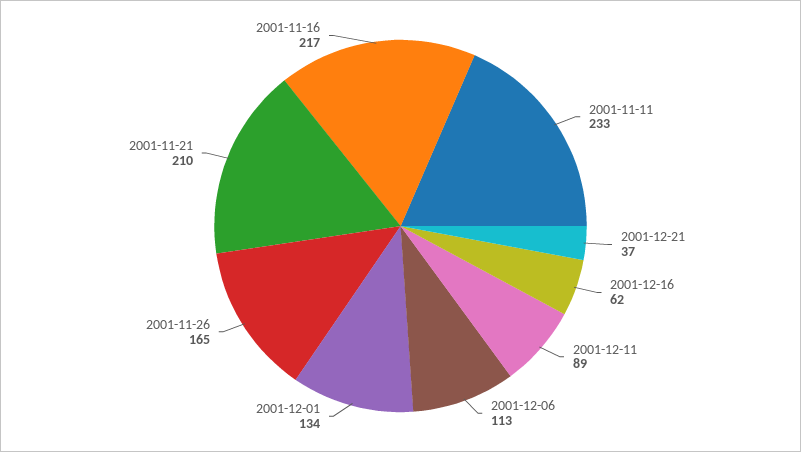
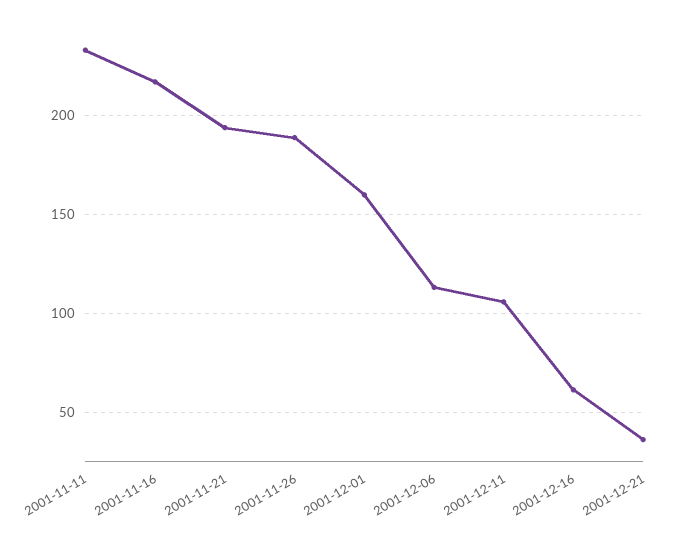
  {
    "2001-11-11": 233,
    "2001-12-21": 37,
    "2001-12-16": 62,
-   "2001-12-11": 89,
+   "2001-12-11": 105,
    "2001-12-06": 113,
-   "2001-12-01": 134,
+   "2001-12-01": 160,
-   "2001-11-26": 165,
+   "2001-11-26": 190,
-   "2001-11-21": 210,
+   "2001-11-21": 195,
    "2001-11-16": 217
  }

